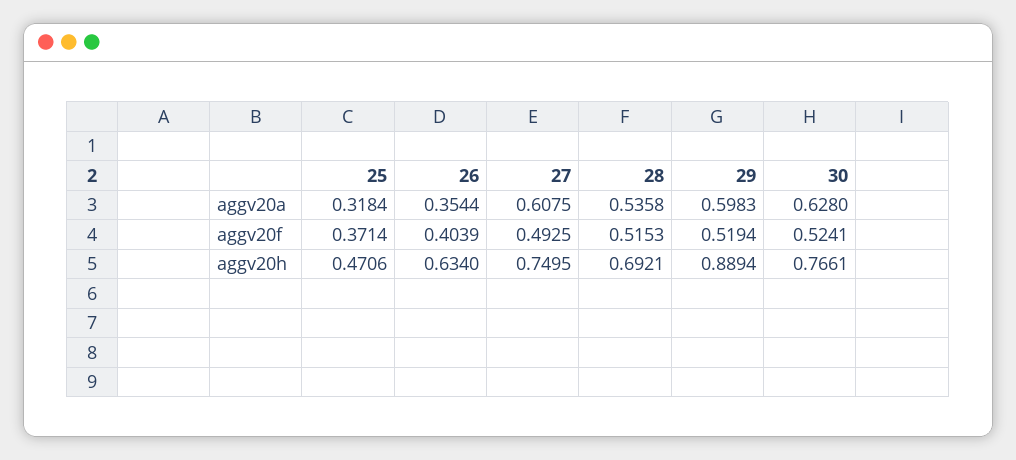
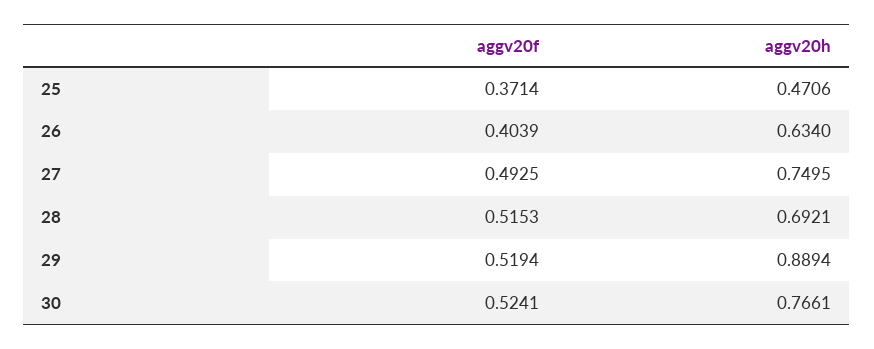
  {
    "25": {
-     "aggv20a": 0.3184,
      "aggv20f": 0.3714,
      "aggv20h": 0.4706
    },
    "26": {
-     "aggv20a": 0.3544,
      "aggv20f": 0.4039,
      "aggv20h": 0.634
    },
    "27": {
-     "aggv20a": 0.6075,
      "aggv20f": 0.4925,
      "aggv20h": 0.7495
    },
    "28": {
-     "aggv20a": 0.5358,
      "aggv20f": 0.5153,
      "aggv20h": 0.6921
    },
    "29": {
-     "aggv20a": 0.5983,
      "aggv20f": 0.5194,
      "aggv20h": 0.8894
    },
    "30": {
-     "aggv20a": 0.628,
      "aggv20f": 0.5241,
      "aggv20h": 0.7661
    }
  }

